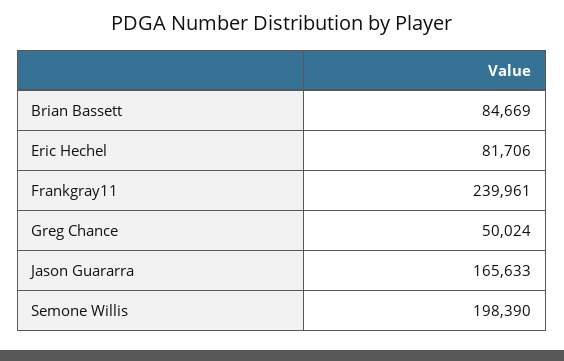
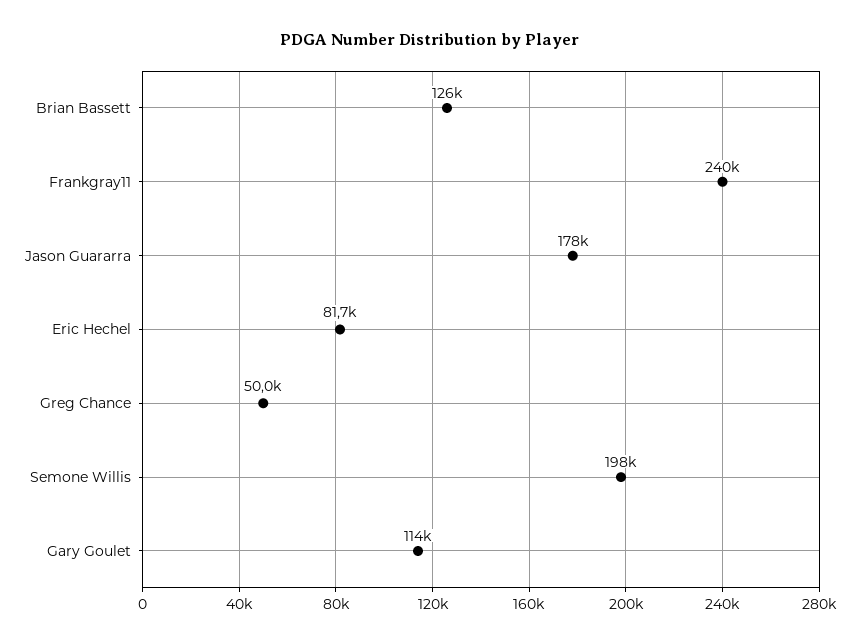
  {
-   "Brian Bassett": 84669,
+   "Brian Bassett": 126000,
    "Eric Hechel": 81706,
    "Frankgray11": 239961,
    "Greg Chance": 50024,
-   "Jason Guararra": 165633,
+   "Jason Guararra": 178000,
-   "Semone Willis": 198390
+   "Semone Willis": 198390,
+   "Gary Goulet": 114000
  }

